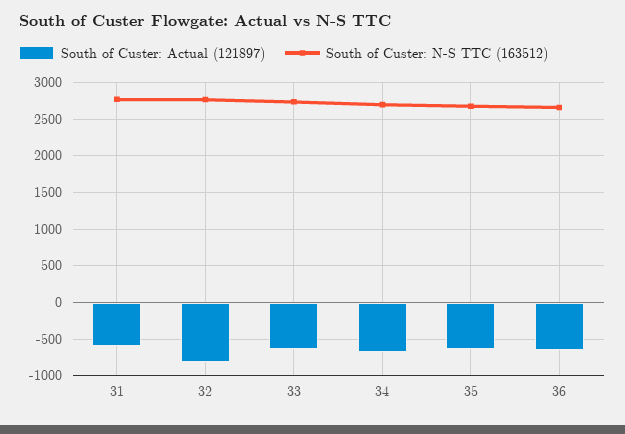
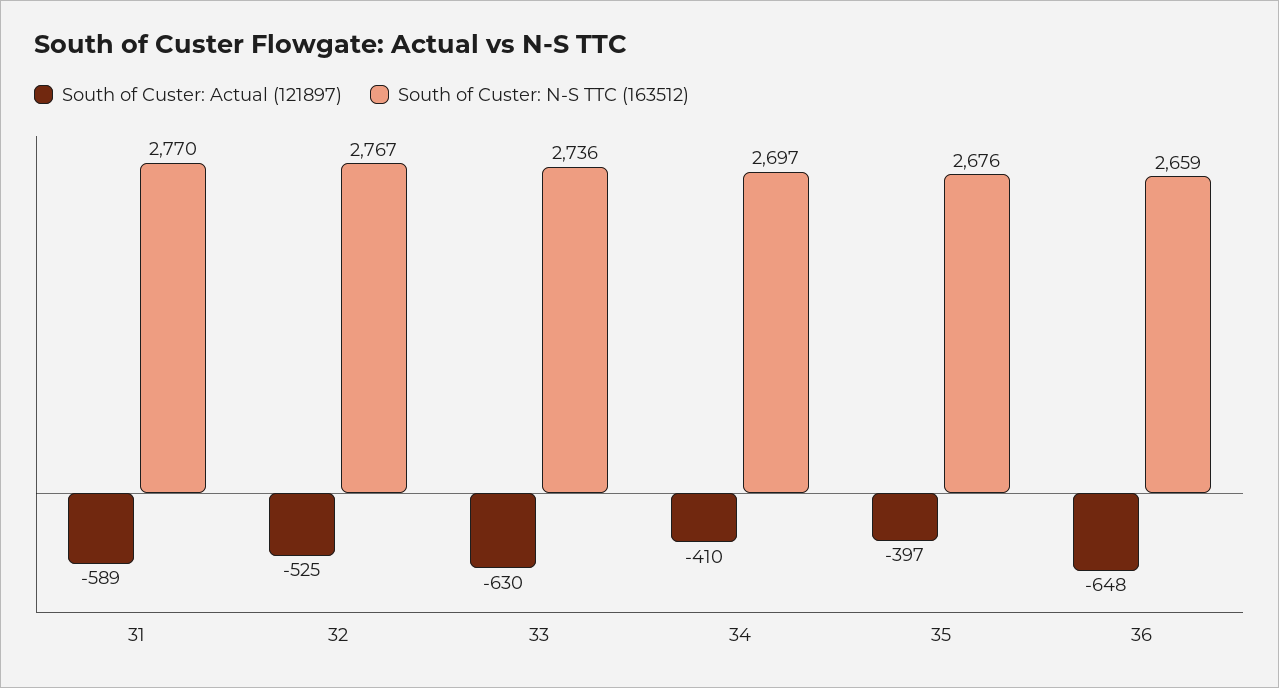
  {
    "South of Custer: Actual (121897)": {
      "31": -589,
-     "32": -800,
+     "32": -525,
      "33": -630,
-     "34": -700,
+     "34": -410,
-     "35": -600,
+     "35": -397,
      "36": -648
    },
    "South of Custer: N-S TTC (163512)": {
      "31": 2770,
      "32": 2767,
      "33": 2736,
      "34": 2697,
      "35": 2676,
      "36": 2659
    }
  }

